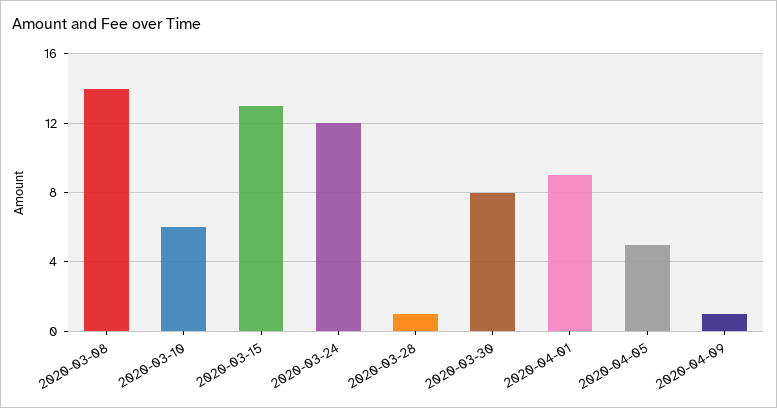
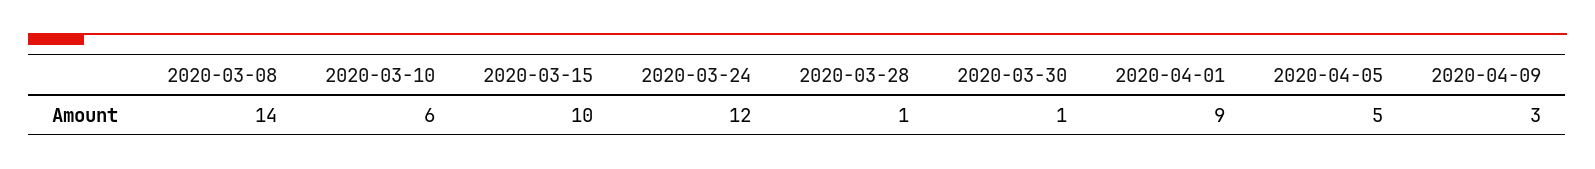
  {
    "2020-03-08": 14,
    "2020-03-10": 6,
-   "2020-03-15": 13,
+   "2020-03-15": 10,
    "2020-03-24": 12,
    "2020-03-28": 1,
-   "2020-03-30": 8,
+   "2020-03-30": 1,
    "2020-04-01": 9,
    "2020-04-05": 5,
-   "2020-04-09": 1
+   "2020-04-09": 3
  }

